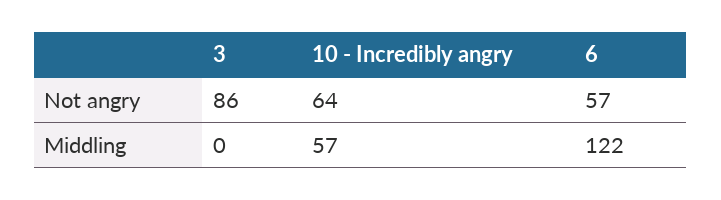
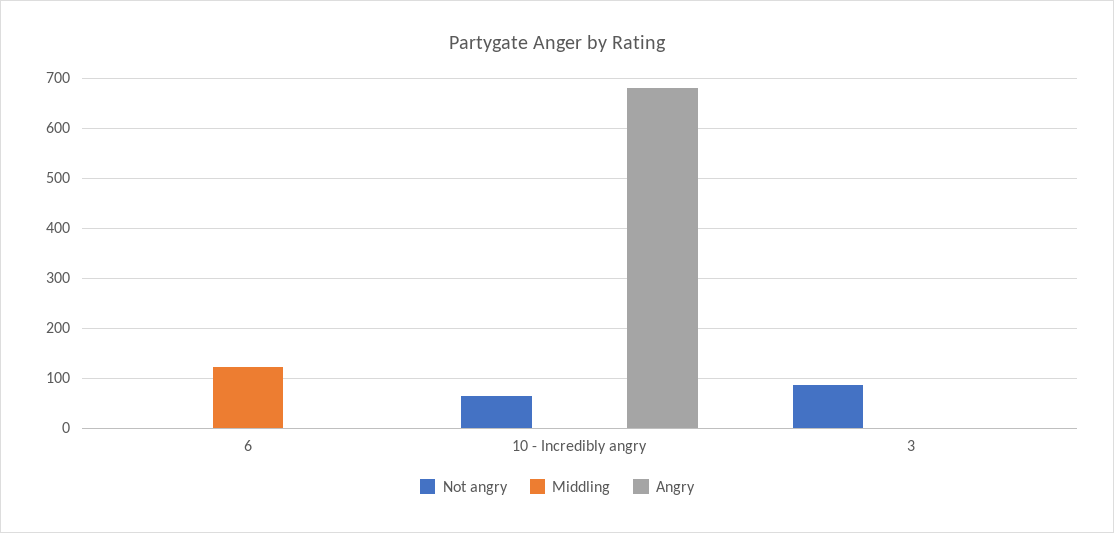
  {
    "Not angry": {
      "3": 86,
      "10 - Incredibly angry": 64,
-     "6": 57
+     "6": 0
    },
    "Middling": {
      "3": 0,
-     "10 - Incredibly angry": 57,
+     "10 - Incredibly angry": 0,
      "6": 122
-   }
+   },
+   "Angry": {
+     "6": 0,
+     "10 - Incredibly angry": 680,
+     "3": 0
+   }
  }

